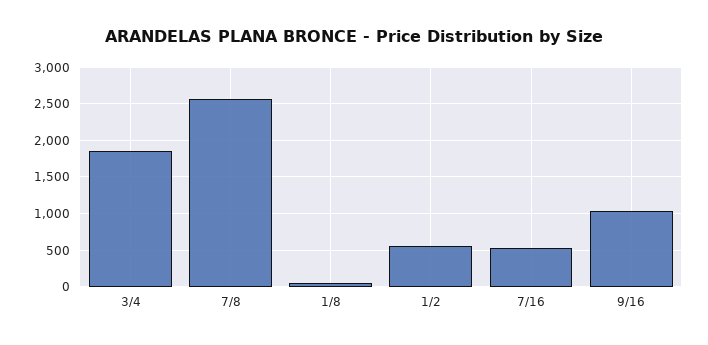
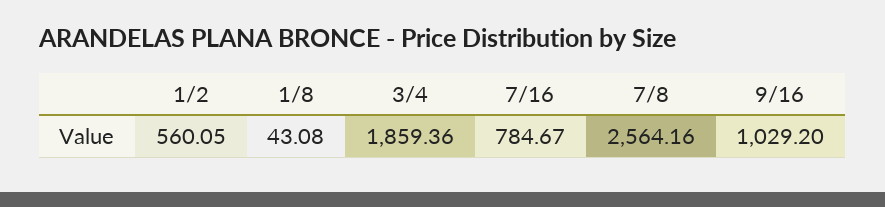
  {
    "3/4": 1859.36,
    "7/8": 2564.16,
    "1/8": 43.08,
    "1/2": 560.05,
-   "7/16": 500,
+   "7/16": 784.67,
    "9/16": 1029.2
  }

